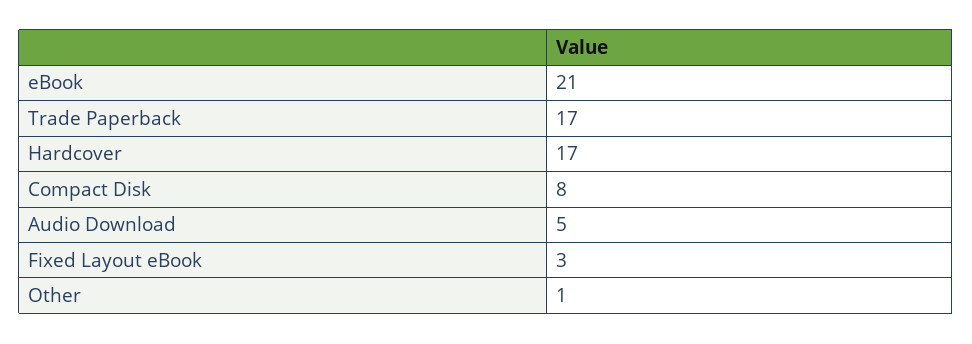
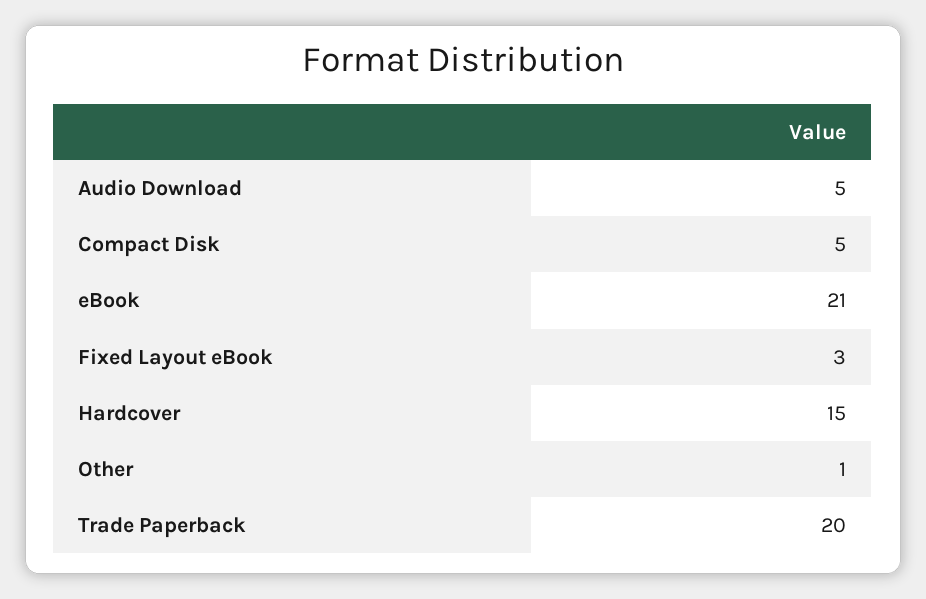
  {
    "eBook": 21,
-   "Trade Paperback": 17,
+   "Trade Paperback": 20,
-   "Hardcover": 17,
+   "Hardcover": 15,
-   "Compact Disk": 8,
+   "Compact Disk": 5,
    "Audio Download": 5,
    "Fixed Layout eBook": 3,
    "Other": 1
  }

